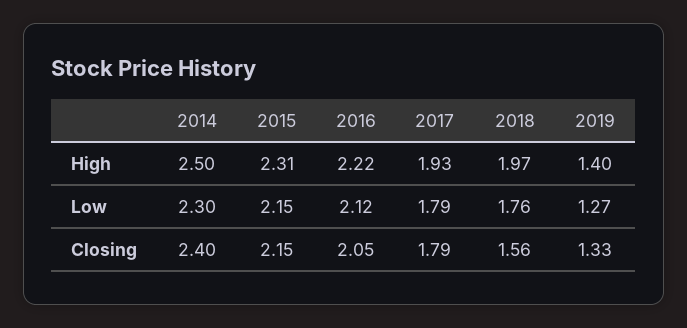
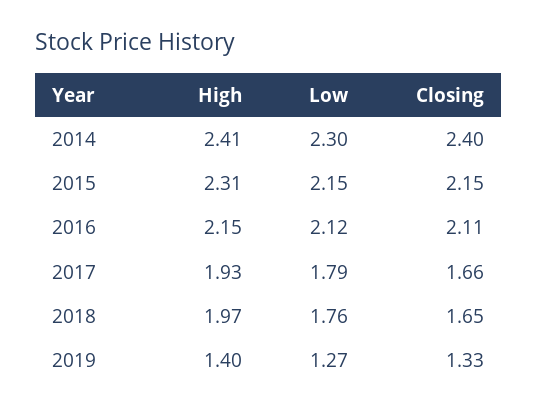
  {
    "2014": {
-     "High": 2.5,
+     "High": 2.41,
      "Low": 2.3,
      "Closing": 2.4
    },
    "2015": {
      "High": 2.31,
      "Low": 2.15,
      "Closing": 2.15
    },
    "2016": {
-     "High": 2.22,
+     "High": 2.15,
      "Low": 2.12,
-     "Closing": 2.05
+     "Closing": 2.11
    },
    "2017": {
      "High": 1.93,
      "Low": 1.79,
-     "Closing": 1.79
+     "Closing": 1.66
    },
    "2018": {
      "High": 1.97,
      "Low": 1.76,
-     "Closing": 1.56
+     "Closing": 1.65
    },
    "2019": {
      "High": 1.4,
      "Low": 1.27,
      "Closing": 1.33
    }
  }

